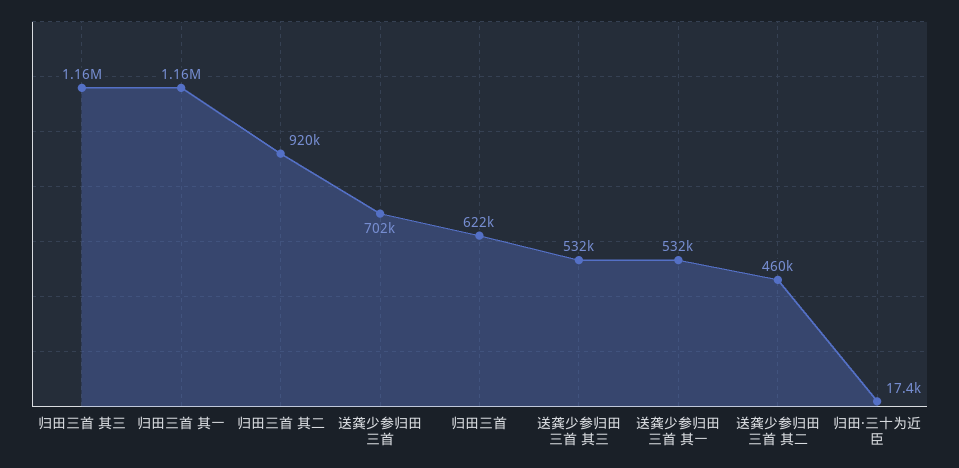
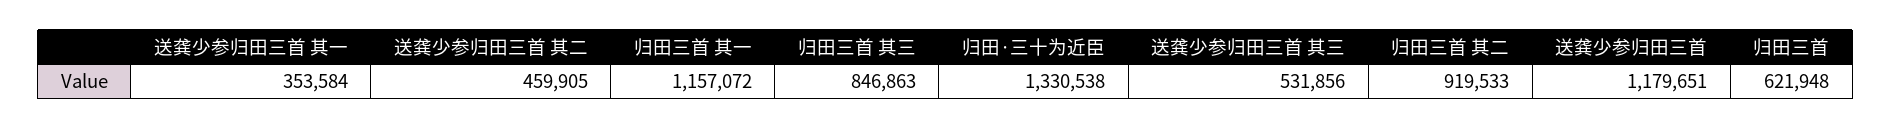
  {
-   "归田三首 其三": 1160000,
+   "归田三首 其三": 846863,
    "归田三首 其一": 1157072,
    "归田三首 其二": 919533,
-   "送龚少参归田三首": 702000,
+   "送龚少参归田三首": 1179651,
    "归田三首": 621948,
    "送龚少参归田三首 其三": 531856,
-   "送龚少参归田三首 其一": 532000,
+   "送龚少参归田三首 其一": 353584,
    "送龚少参归田三首 其二": 459905,
-   "归田·三十为近臣": 17400
+   "归田·三十为近臣": 1330538
  }

